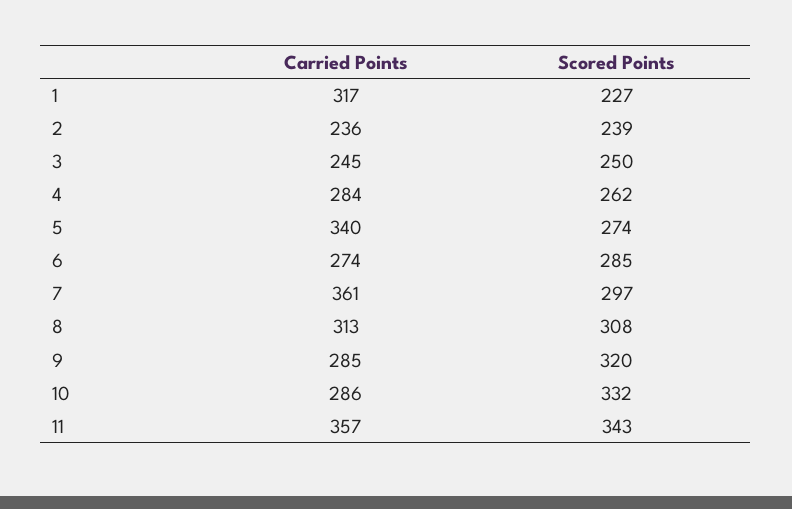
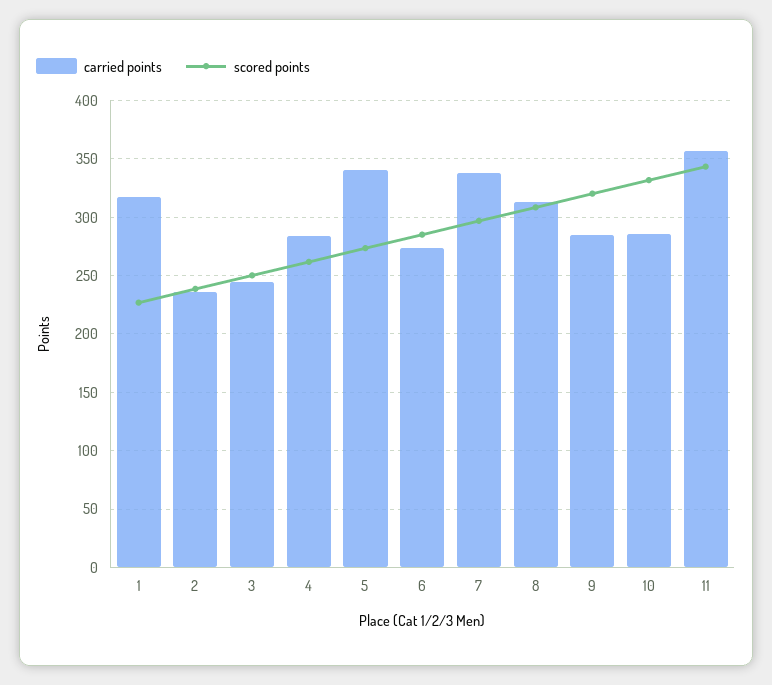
  {
    "Carried Points": {
      "1": 317,
      "2": 236,
      "3": 245,
      "4": 284,
      "5": 340,
      "6": 274,
-     "7": 361,
+     "7": 340,
      "8": 313,
      "9": 285,
      "10": 286,
      "11": 357
    },
    "Scored Points": {
      "1": 227,
      "2": 239,
      "3": 250,
      "4": 262,
      "5": 274,
      "6": 285,
      "7": 297,
      "8": 308,
      "9": 320,
      "10": 332,
      "11": 343
    }
  }

